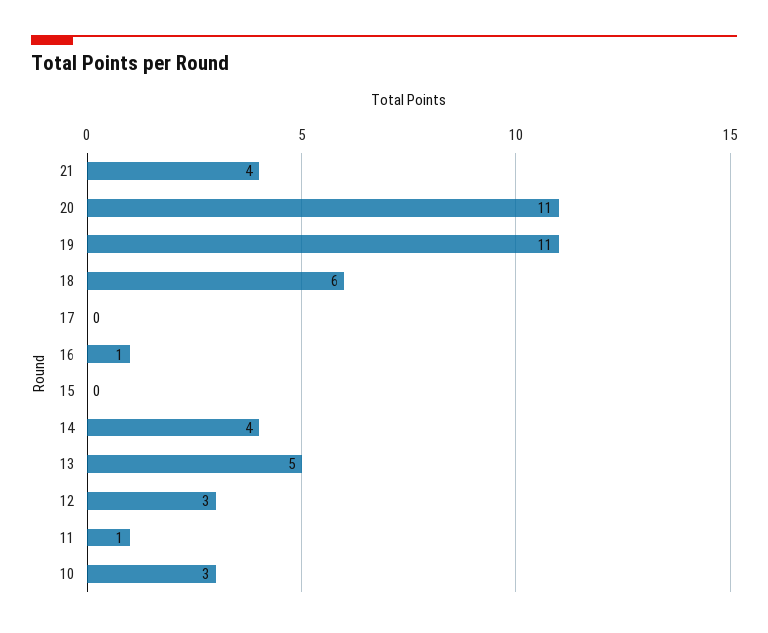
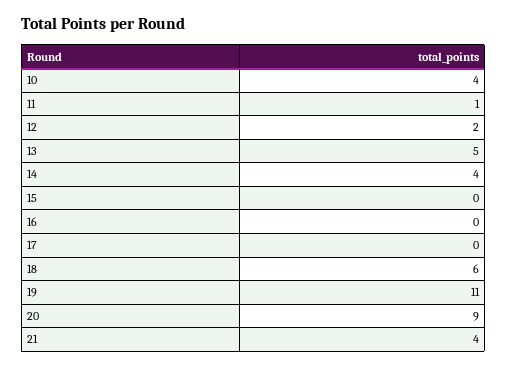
  {
    "21": 4,
-   "20": 11,
+   "20": 9,
    "19": 11,
    "18": 6,
    "17": 0,
-   "16": 1,
+   "16": 0,
    "15": 0,
    "14": 4,
    "13": 5,
-   "12": 3,
+   "12": 2,
    "11": 1,
-   "10": 3
+   "10": 4
  }

